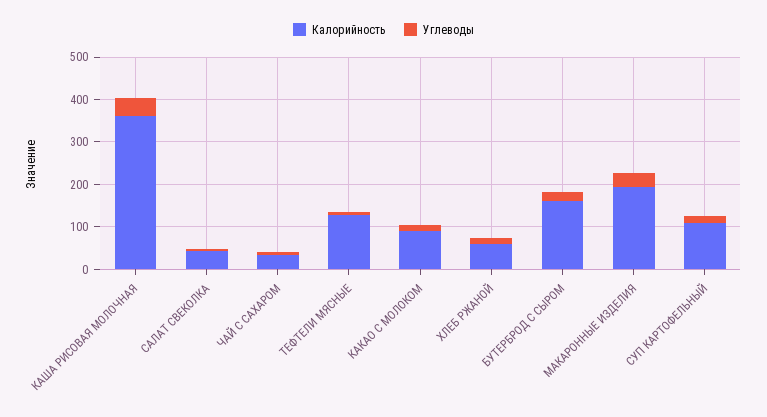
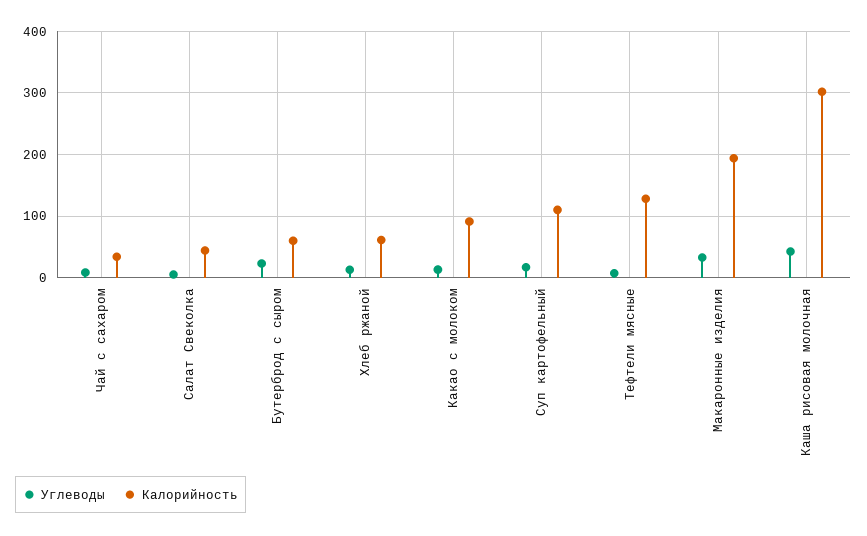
  {
    "Калорийность": {
-     "КАША РИСОВАЯ МОЛОЧНАЯ": 360,
+     "КАША РИСОВАЯ МОЛОЧНАЯ": 300,
      "САЛАТ СВЕКОЛКА": 40,
      "ЧАЙ С САХАРОМ": 30,
      "ТЕФТЕЛИ МЯСНЫЕ": 130,
      "КАКАО С МОЛОКОМ": 90,
      "ХЛЕБ РЖАНОЙ": 60,
-     "БУТЕРБРОД С СЫРОМ": 160,
+     "БУТЕРБРОД С СЫРОМ": 60,
      "МАКАРОННЫЕ ИЗДЕЛИЯ": 190,
      "СУП КАРТОФЕЛЬНЫЙ": 110
    },
    "Углеводы": {
      "КАША РИСОВАЯ МОЛОЧНАЯ": 40,
      "САЛАТ СВЕКОЛКА": 10,
      "ЧАЙ С САХАРОМ": 10,
      "ТЕФТЕЛИ МЯСНЫЕ": 10,
      "КАКАО С МОЛОКОМ": 10,
      "ХЛЕБ РЖАНОЙ": 10,
      "БУТЕРБРОД С СЫРОМ": 20,
      "МАКАРОННЫЕ ИЗДЕЛИЯ": 30,
      "СУП КАРТОФЕЛЬНЫЙ": 20
    }
  }

